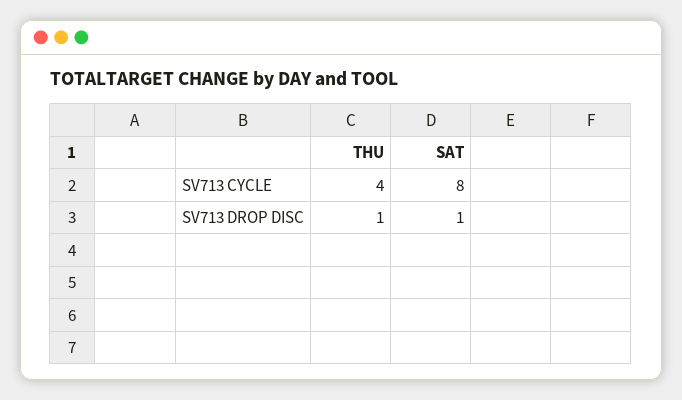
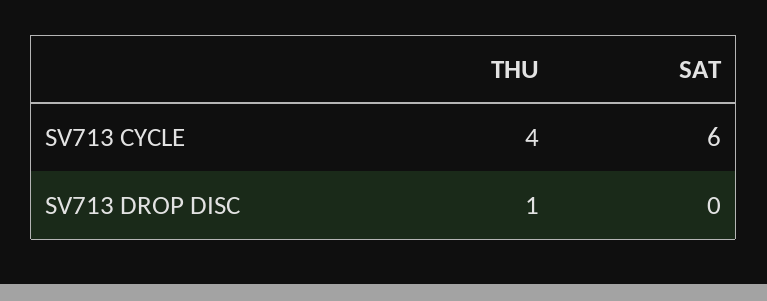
  {
    "THU": {
      "SV713 CYCLE": 4,
      "SV713 DROP DISC": 1
    },
    "SAT": {
-     "SV713 CYCLE": 8,
+     "SV713 CYCLE": 6,
-     "SV713 DROP DISC": 1
+     "SV713 DROP DISC": 0
    }
  }

